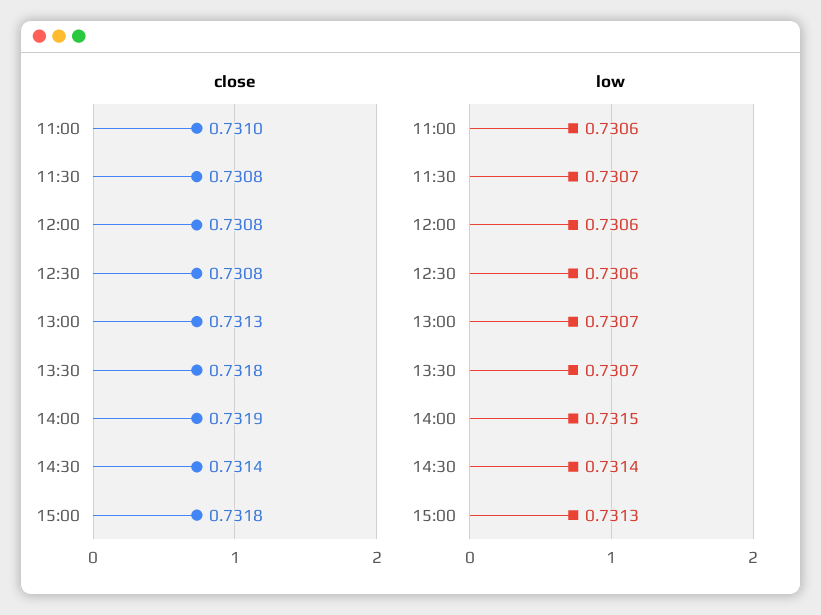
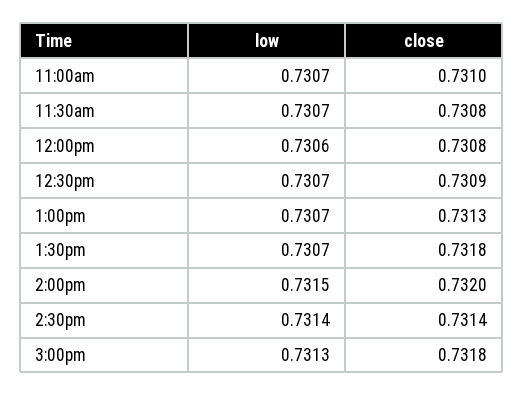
  {
    "close": {
      "11:00": 0.731,
      "11:30": 0.7308,
      "12:00": 0.7308,
-     "12:30": 0.7308,
+     "12:30": 0.7309,
      "13:00": 0.7313,
      "13:30": 0.7318,
-     "14:00": 0.7319,
+     "14:00": 0.732,
      "14:30": 0.7314,
      "15:00": 0.7318
    },
    "low": {
-     "11:00": 0.7306,
+     "11:00": 0.7307,
      "11:30": 0.7307,
      "12:00": 0.7306,
-     "12:30": 0.7306,
+     "12:30": 0.7307,
      "13:00": 0.7307,
      "13:30": 0.7307,
      "14:00": 0.7315,
      "14:30": 0.7314,
      "15:00": 0.7313
    }
  }

